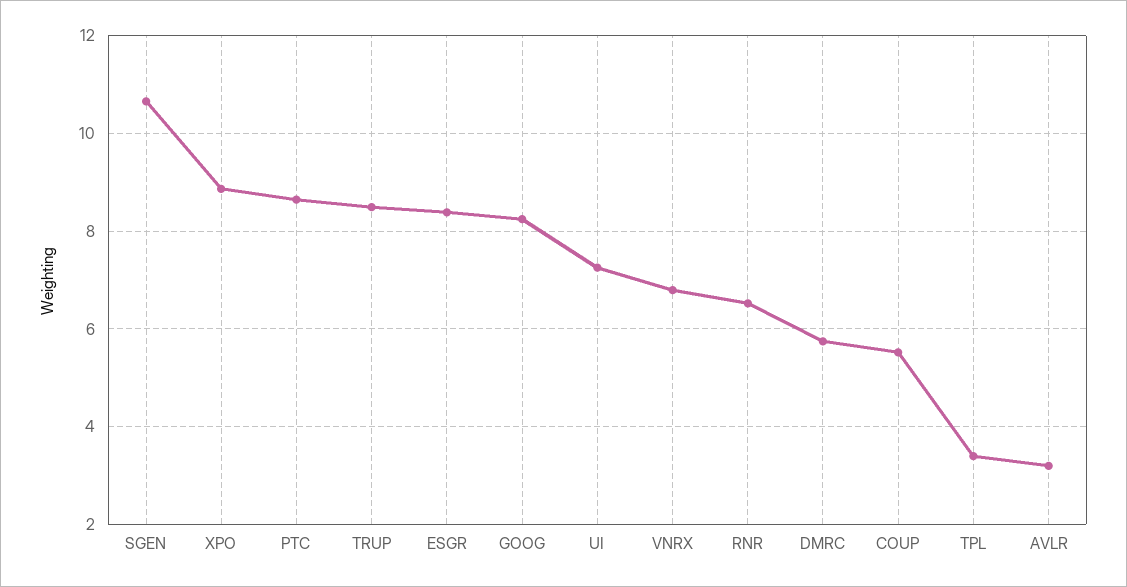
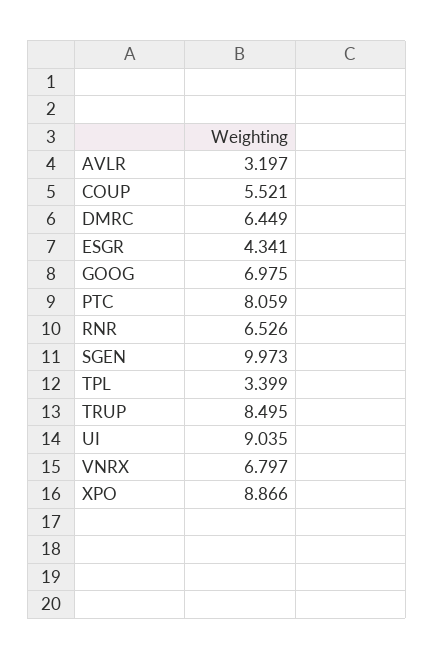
  {
-   "SGEN": 10.6,
+   "SGEN": 9.973,
    "XPO": 8.866,
-   "PTC": 8.6,
+   "PTC": 8.059,
    "TRUP": 8.495,
-   "ESGR": 8.4,
+   "ESGR": 4.341,
-   "GOOG": 8.2,
+   "GOOG": 6.975,
-   "UI": 7.2,
+   "UI": 9.035,
    "VNRX": 6.797,
    "RNR": 6.526,
-   "DMRC": 5.8,
+   "DMRC": 6.449,
    "COUP": 5.521,
    "TPL": 3.399,
    "AVLR": 3.197
  }

